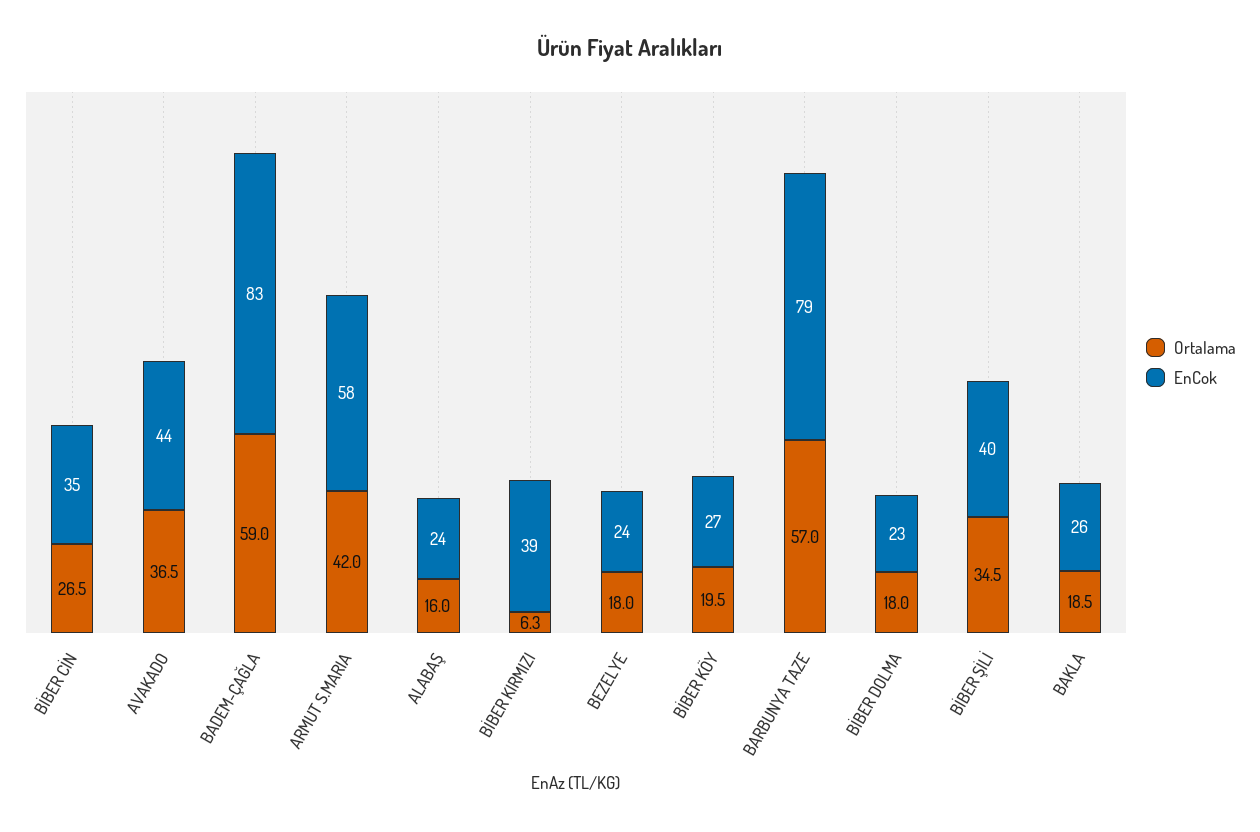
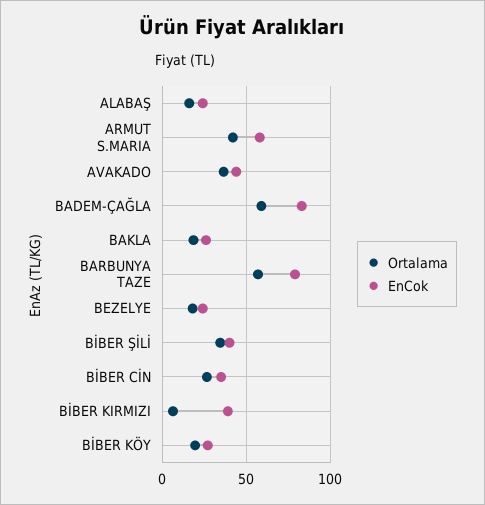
  {
    "Ortalama": {
      "BİBER CİN": 26.5,
      "AVAKADO": 36.5,
      "BADEM-ÇAĞLA": 59,
      "ARMUT S.MARIA": 42,
      "ALABAŞ": 16,
      "BİBER KIRMIZI": 6.3,
      "BEZELYE": 18,
      "BİBER KÖY": 19.5,
      "BARBUNYA TAZE": 57,
-     "BİBER DOLMA": 18,
      "BİBER ŞİLİ": 34.5,
      "BAKLA": 18.5
    },
    "EnCok": {
      "BİBER CİN": 35,
      "AVAKADO": 44,
      "BADEM-ÇAĞLA": 83,
      "ARMUT S.MARIA": 58,
      "ALABAŞ": 24,
      "BİBER KIRMIZI": 39,
      "BEZELYE": 24,
      "BİBER KÖY": 27,
      "BARBUNYA TAZE": 79,
-     "BİBER DOLMA": 23,
      "BİBER ŞİLİ": 40,
      "BAKLA": 26
    }
  }

